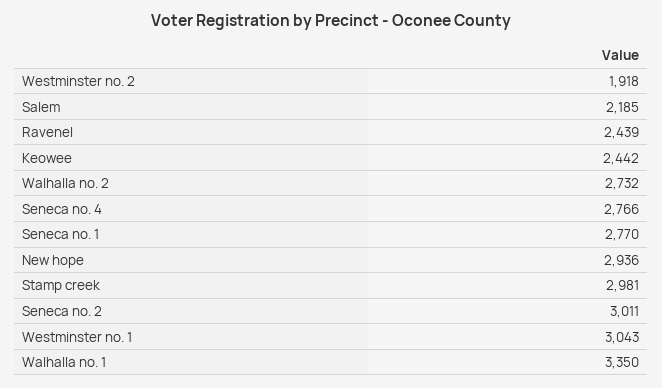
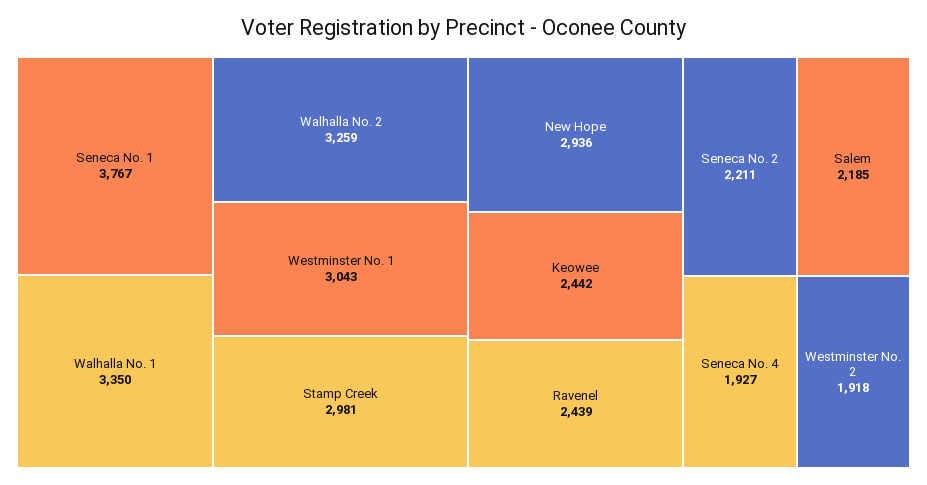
  {
    "Westminster no. 2": 1918,
    "Salem": 2185,
    "Ravenel": 2439,
    "Keowee": 2442,
-   "Walhalla no. 2": 2732,
+   "Walhalla no. 2": 3259,
-   "Seneca no. 4": 2766,
+   "Seneca no. 4": 1927,
-   "Seneca no. 1": 2770,
+   "Seneca no. 1": 3767,
    "New hope": 2936,
    "Stamp creek": 2981,
-   "Seneca no. 2": 3011,
+   "Seneca no. 2": 2211,
    "Westminster no. 1": 3043,
    "Walhalla no. 1": 3350
  }

